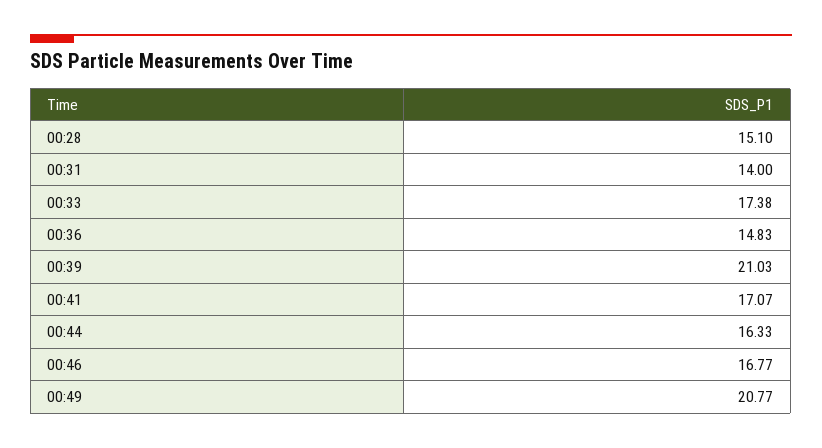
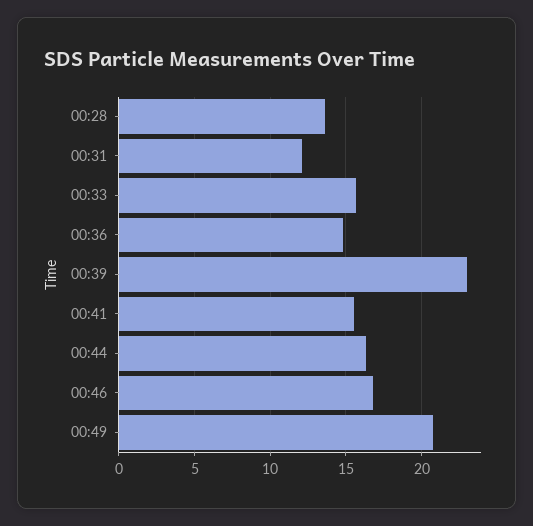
  {
-   "00:28": 15.1,
+   "00:28": 13.5,
-   "00:31": 14,
+   "00:31": 12,
-   "00:33": 17.38,
+   "00:33": 15.5,
    "00:36": 14.83,
-   "00:39": 21.03,
+   "00:39": 23,
-   "00:41": 17.07,
+   "00:41": 15.5,
    "00:44": 16.33,
    "00:46": 16.77,
    "00:49": 20.77
  }

